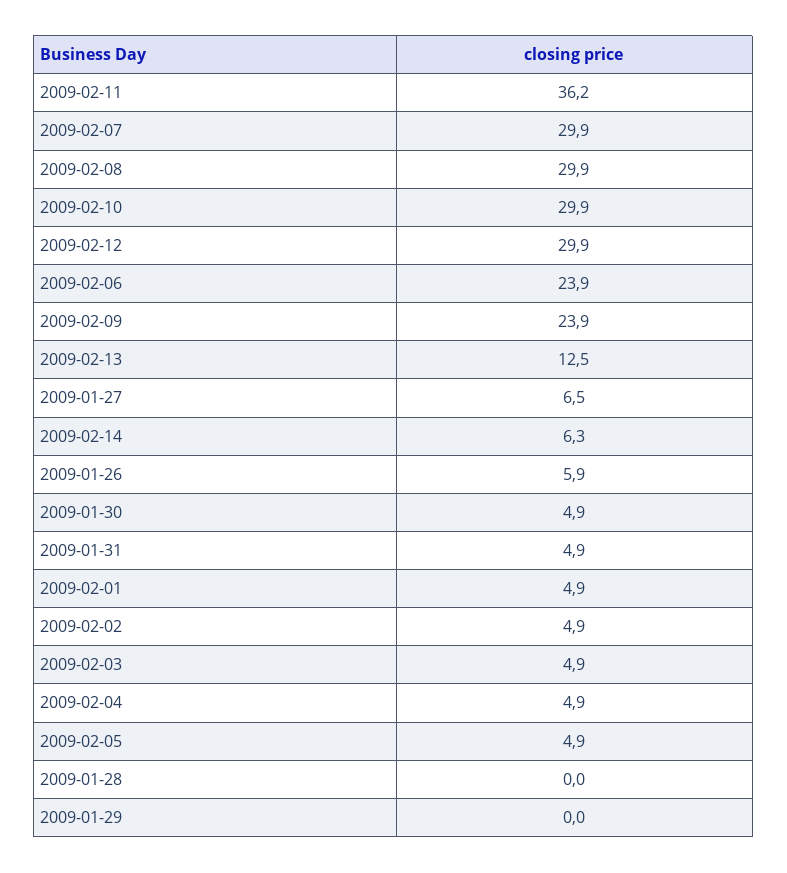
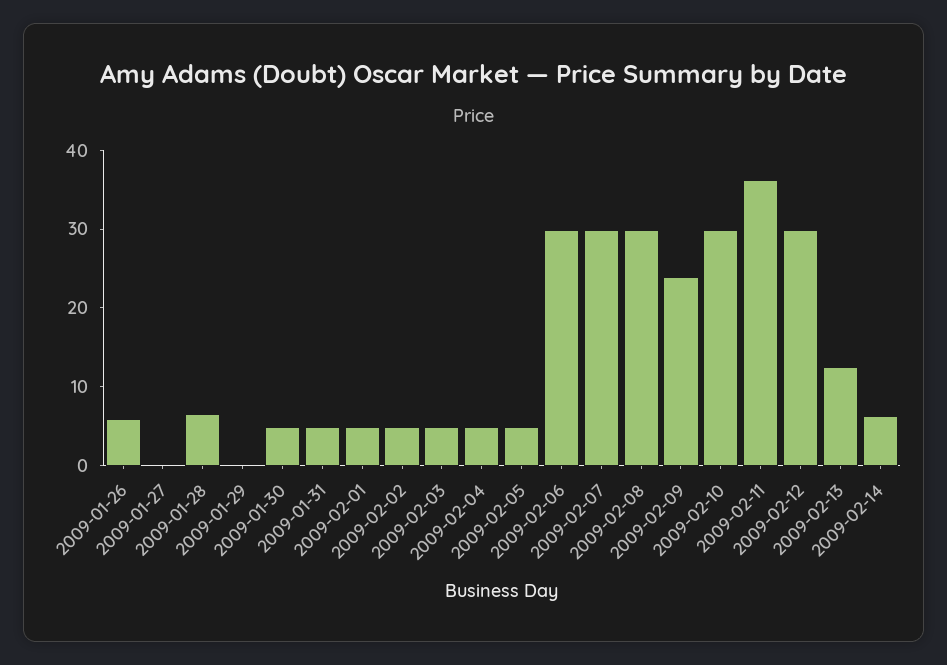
  {
    "2009-02-11": 36.2,
    "2009-02-07": 29.9,
    "2009-02-08": 29.9,
    "2009-02-10": 29.9,
    "2009-02-12": 29.9,
-   "2009-02-06": 23.9,
+   "2009-02-06": 30,
    "2009-02-09": 23.9,
    "2009-02-13": 12.5,
-   "2009-01-27": 6.5,
+   "2009-01-27": 0,
    "2009-02-14": 6.3,
    "2009-01-26": 5.9,
    "2009-01-30": 4.9,
    "2009-01-31": 4.9,
    "2009-02-01": 4.9,
    "2009-02-02": 4.9,
    "2009-02-03": 4.9,
    "2009-02-04": 4.9,
    "2009-02-05": 4.9,
-   "2009-01-28": 0,
+   "2009-01-28": 6,
    "2009-01-29": 0
  }

